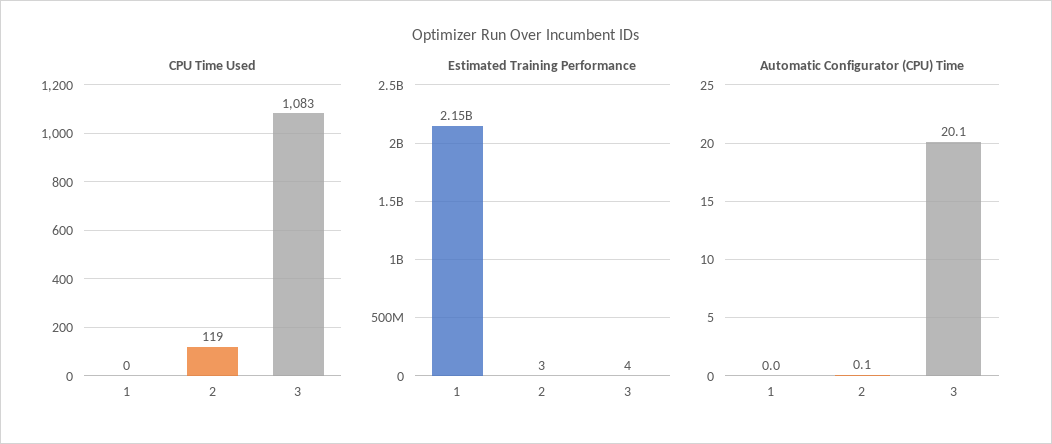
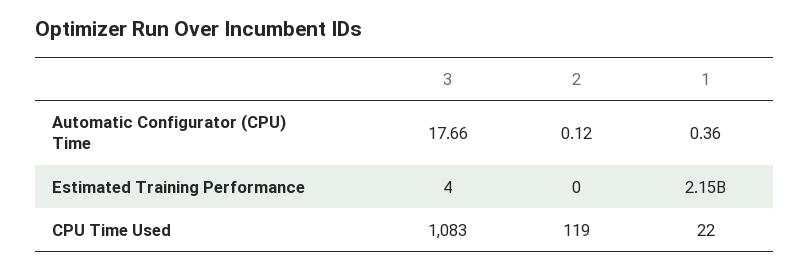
  {
    "CPU Time Used": {
-     "1": 0,
+     "1": 22,
      "2": 119,
      "3": 1083
    },
    "Estimated Training Performance": {
      "1": 2150000000,
-     "2": 3,
+     "2": 0,
      "3": 4
    },
    "Automatic Configurator (CPU) Time": {
-     "1": 0,
+     "1": 0.36,
      "2": 0.12,
-     "3": 20.1
+     "3": 17.66
    }
  }

